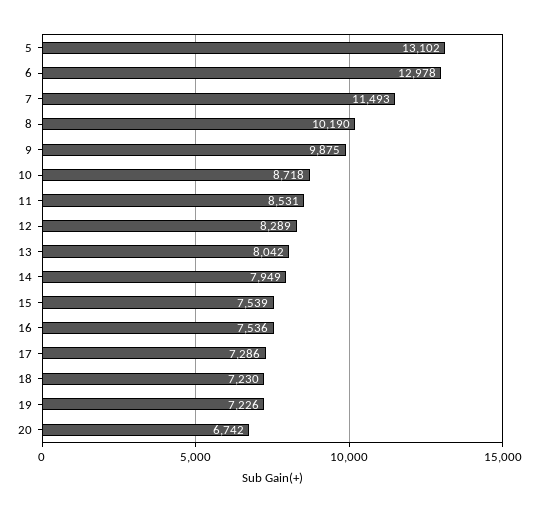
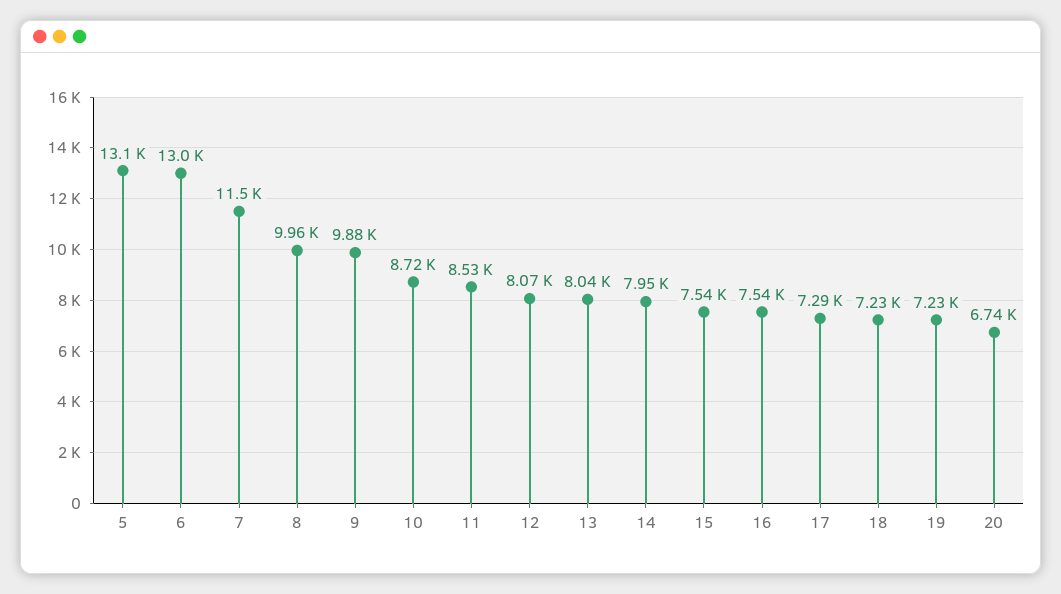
  {
    "5": 13102,
    "6": 12978,
    "7": 11493,
-   "8": 10190,
+   "8": 9960,
    "9": 9875,
    "10": 8718,
    "11": 8531,
-   "12": 8289,
+   "12": 8070,
    "13": 8042,
    "14": 7949,
    "15": 7539,
    "16": 7536,
    "17": 7286,
    "18": 7230,
    "19": 7226,
    "20": 6742
  }

